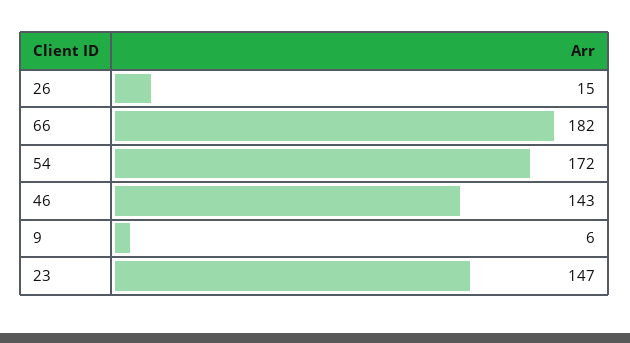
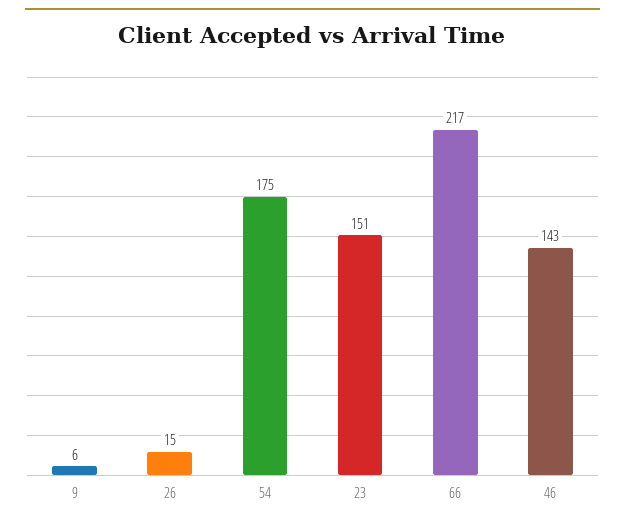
  {
    "26": 15,
-   "66": 182,
+   "66": 217,
-   "54": 172,
+   "54": 175,
    "46": 143,
    "9": 6,
-   "23": 147
+   "23": 151
  }

